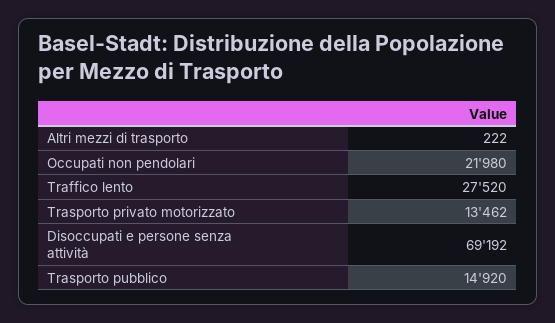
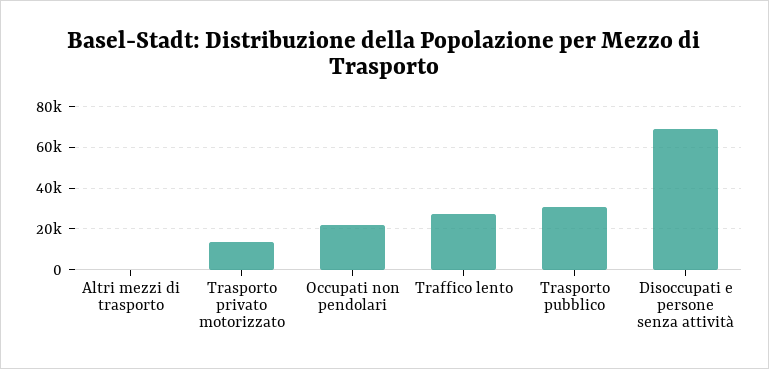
  {
    "Altri mezzi di trasporto": 222,
    "Occupati non pendolari": 21980,
    "Traffico lento": 27520,
    "Trasporto privato motorizzato": 13462,
    "Disoccupati e persone senza attività": 69192,
-   "Trasporto pubblico": 14920
+   "Trasporto pubblico": 30000
  }

